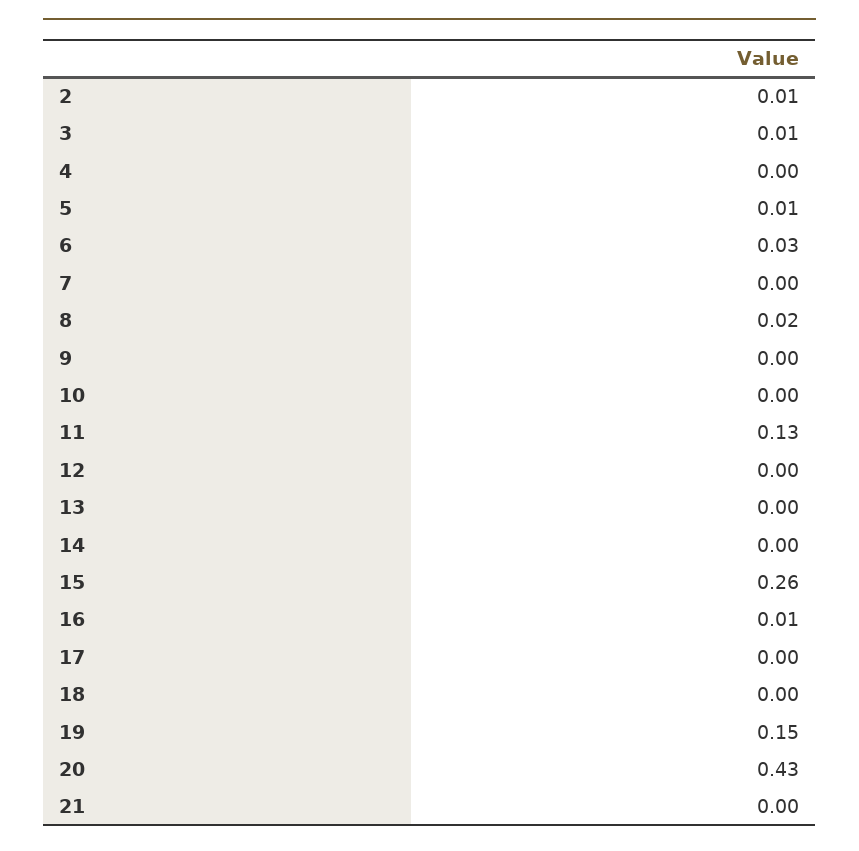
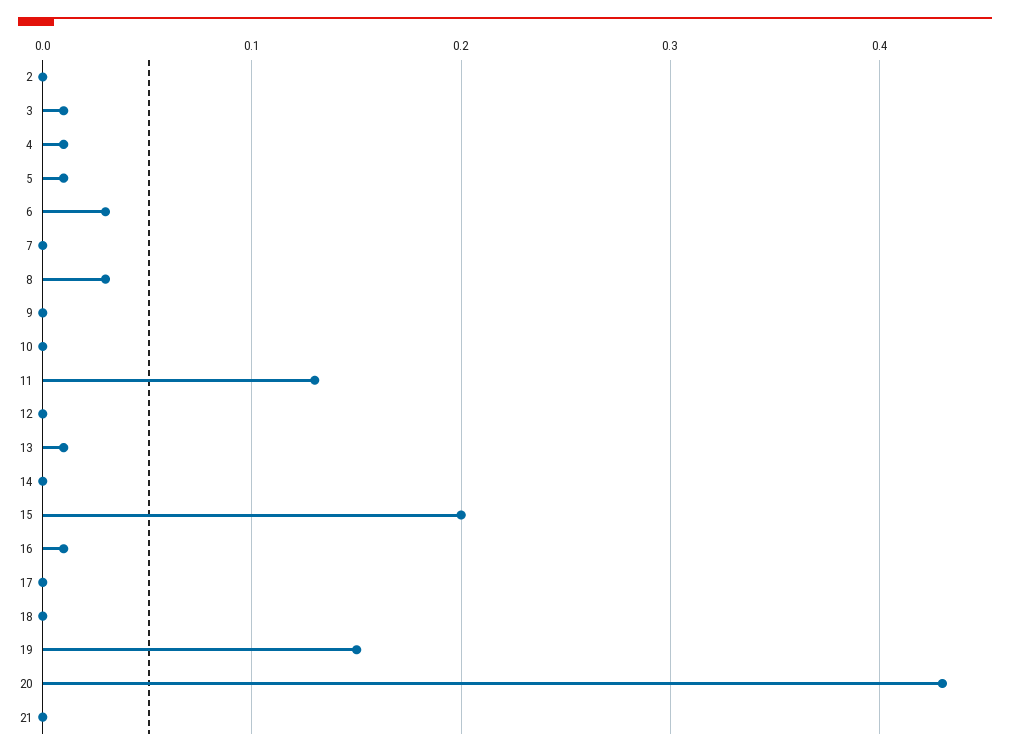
  {
-   "2": 0.01,
+   "2": 0,
    "3": 0.01,
-   "4": 0,
+   "4": 0.01,
    "5": 0.01,
    "6": 0.03,
    "7": 0,
-   "8": 0.02,
+   "8": 0.03,
    "9": 0,
    "10": 0,
    "11": 0.13,
    "12": 0,
-   "13": 0,
+   "13": 0.01,
    "14": 0,
-   "15": 0.26,
+   "15": 0.2,
    "16": 0.01,
    "17": 0,
    "18": 0,
    "19": 0.15,
    "20": 0.43,
    "21": 0
  }

